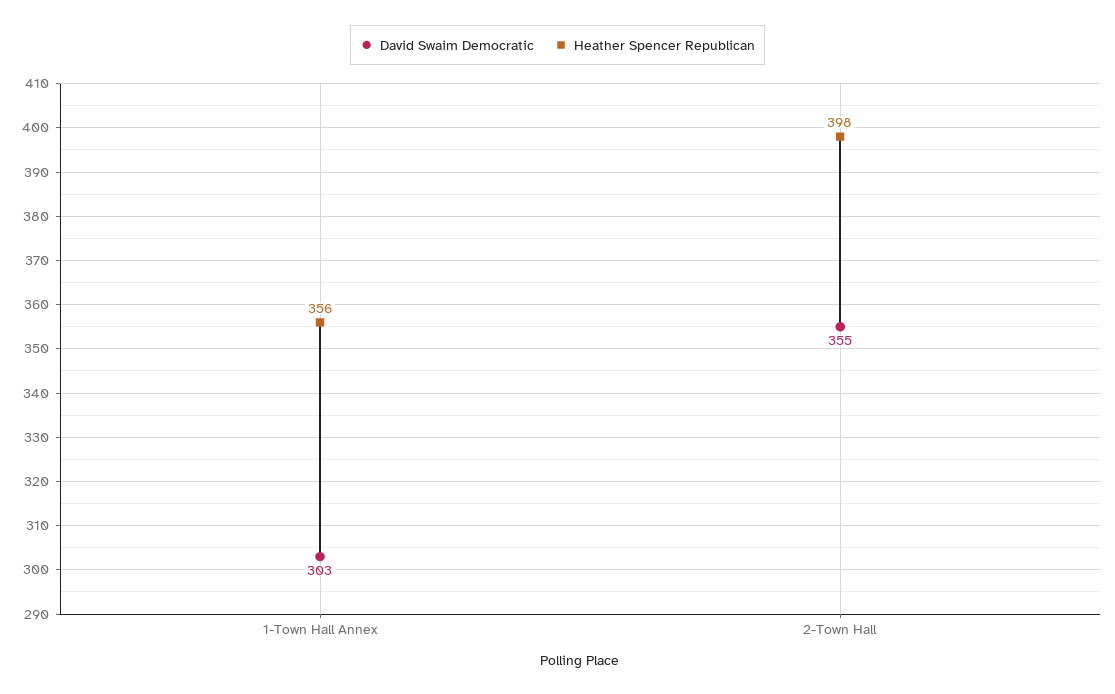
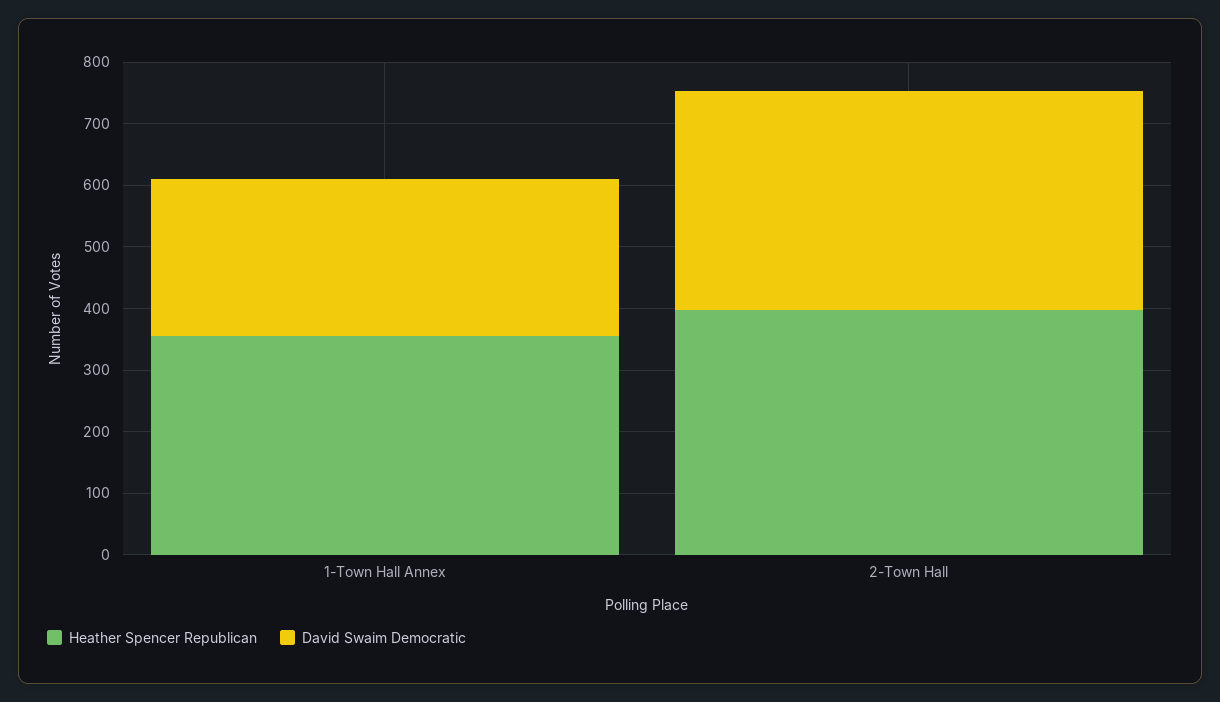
  {
    "David Swaim Democratic": {
-     "1-Town Hall Annex": 303,
+     "1-Town Hall Annex": 260,
      "2-Town Hall": 355
    },
    "Heather Spencer Republican": {
      "1-Town Hall Annex": 356,
      "2-Town Hall": 398
    }
  }

